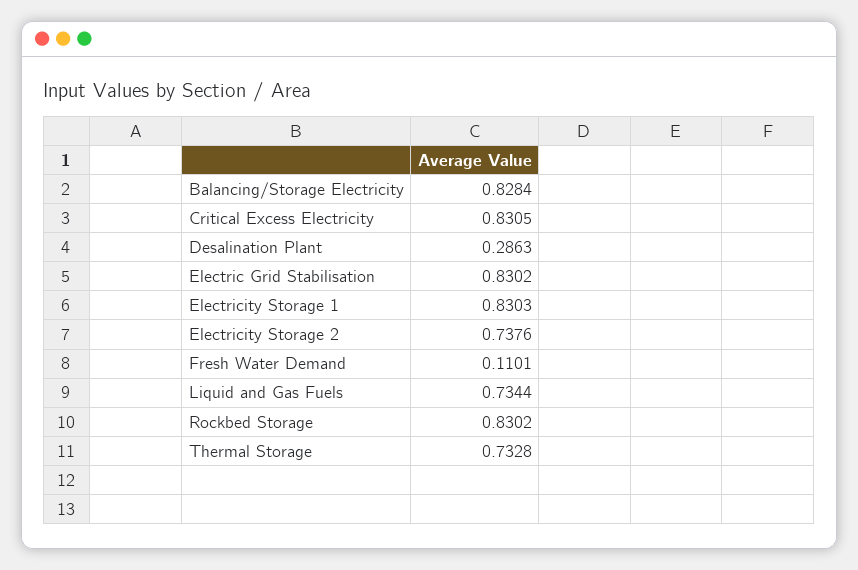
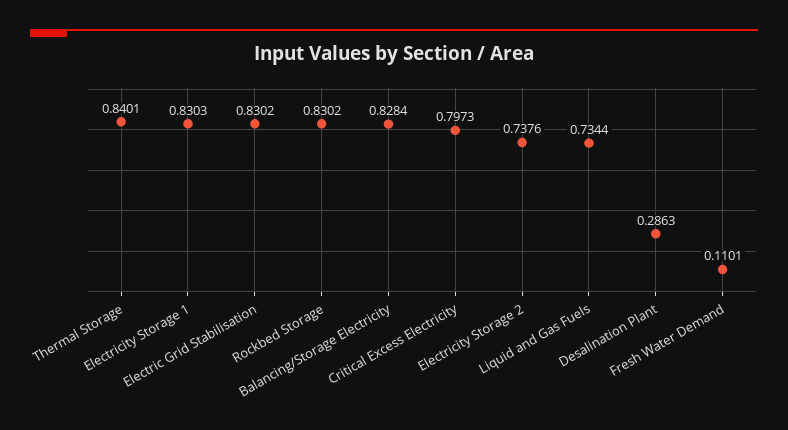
  {
    "Balancing/Storage Electricity": 0.8284,
-   "Critical Excess Electricity": 0.8305,
+   "Critical Excess Electricity": 0.7973,
    "Desalination Plant": 0.2863,
    "Electric Grid Stabilisation": 0.8302,
    "Electricity Storage 1": 0.8303,
    "Electricity Storage 2": 0.7376,
    "Fresh Water Demand": 0.1101,
    "Liquid and Gas Fuels": 0.7344,
    "Rockbed Storage": 0.8302,
-   "Thermal Storage": 0.7328
+   "Thermal Storage": 0.8401
  }

